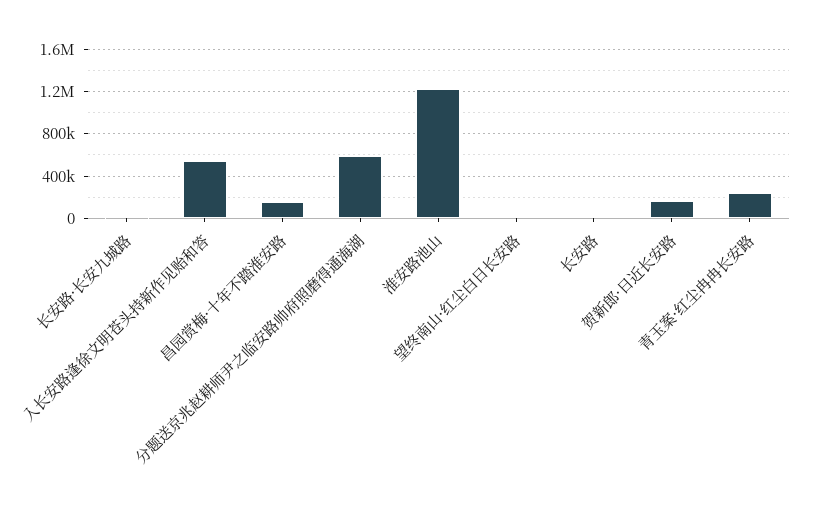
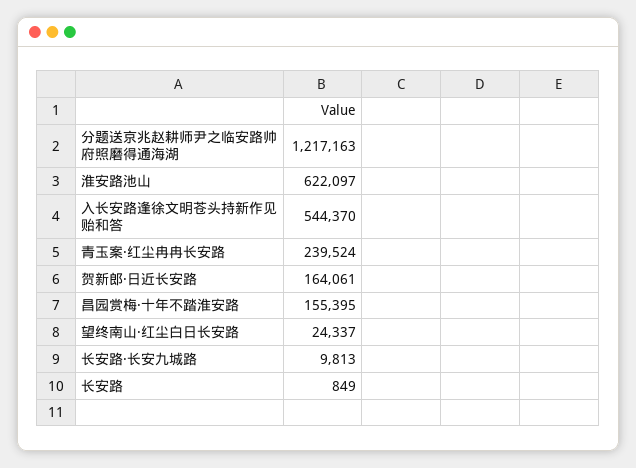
  {
    "长安路·长安九城路": 9813,
    "入长安路逢徐文明苍头持新作见贻和答": 544370,
    "昌园赏梅·十年不踏淮安路": 155395,
-   "分题送京兆赵耕师尹之临安路帅府照磨得通海湖": 600000,
+   "分题送京兆赵耕师尹之临安路帅府照磨得通海湖": 1217163,
-   "淮安路池山": 1200000,
+   "淮安路池山": 622097,
    "望终南山·红尘白日长安路": 24337,
    "长安路": 849,
    "贺新郎·日近长安路": 164061,
    "青玉案·红尘冉冉长安路": 239524
  }

